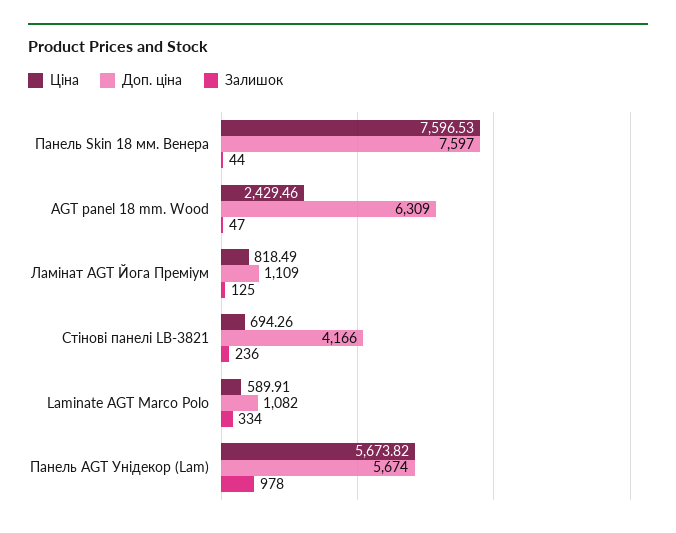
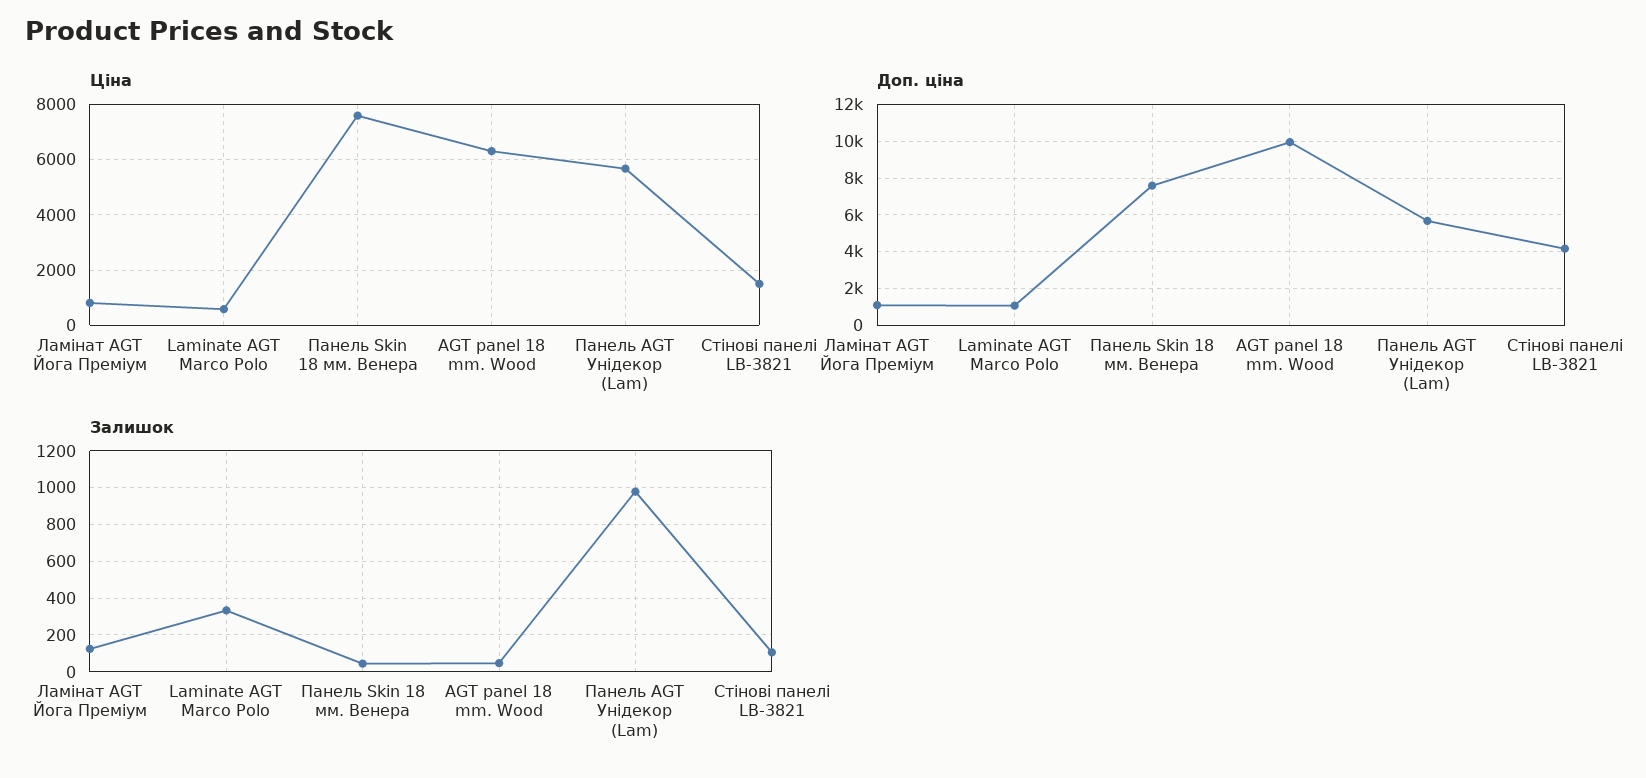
  {
    "Ціна": {
      "Панель Skin 18 мм. Венера": 7596.53,
-     "AGT panel 18 mm. Wood": 2429.46,
+     "AGT panel 18 mm. Wood": 6250,
      "Ламінат AGT Йога Преміум": 818.49,
-     "Стінові панелі LB-3821": 694.26,
+     "Стінові панелі LB-3821": 1500,
      "Laminate AGT Marco Polo": 589.91,
      "Панель AGT Унідекор (Lam)": 5673.82
    },
    "Доп. ціна": {
      "Панель Skin 18 мм. Венера": 7597,
-     "AGT panel 18 mm. Wood": 6309,
+     "AGT panel 18 mm. Wood": 10000,
      "Ламінат AGT Йога Преміум": 1109,
      "Стінові панелі LB-3821": 4166,
      "Laminate AGT Marco Polo": 1082,
      "Панель AGT Унідекор (Lam)": 5674
    },
    "Залишок": {
      "Панель Skin 18 мм. Венера": 44,
      "AGT panel 18 mm. Wood": 47,
      "Ламінат AGT Йога Преміум": 125,
-     "Стінові панелі LB-3821": 236,
+     "Стінові панелі LB-3821": 100,
      "Laminate AGT Marco Polo": 334,
      "Панель AGT Унідекор (Lam)": 978
    }
  }

